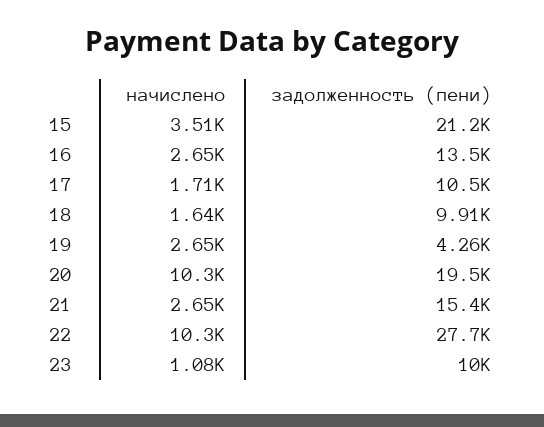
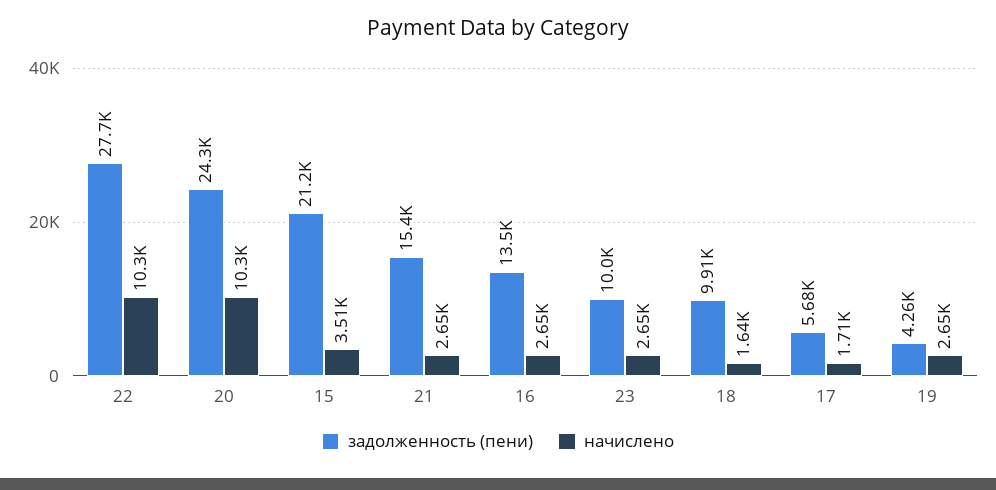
  {
    "начислено": {
      "15": 3510,
      "16": 2650,
      "17": 1710,
      "18": 1640,
      "19": 2650,
      "20": 10300,
      "21": 2650,
      "22": 10300,
-     "23": 1080
+     "23": 2650
    },
    "задолженность (пени)": {
      "15": 21200,
      "16": 13500,
-     "17": 10500,
+     "17": 5680,
      "18": 9910,
      "19": 4260,
-     "20": 19500,
+     "20": 24300,
      "21": 15400,
      "22": 27700,
      "23": 10000
    }
  }

